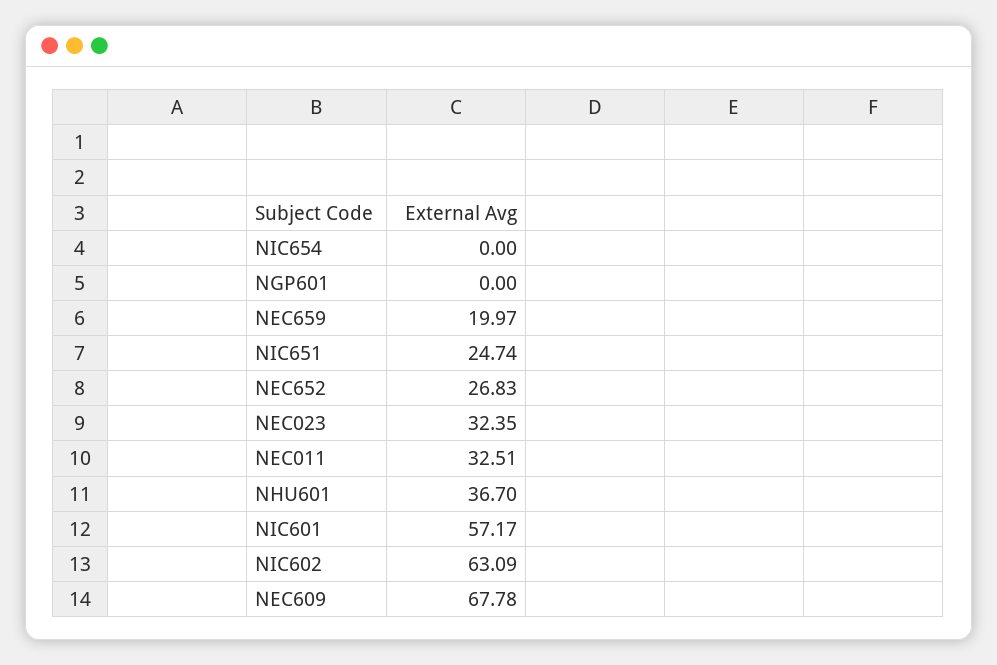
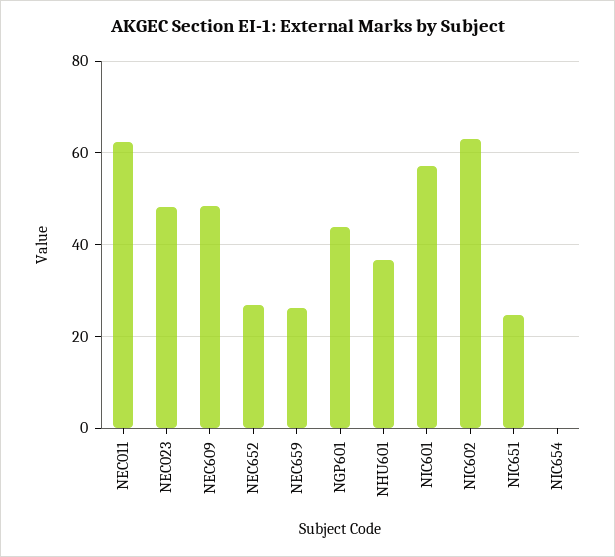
  {
    "NIC654": 0,
-   "NGP601": 0,
+   "NGP601": 44,
-   "NEC659": 19.97,
+   "NEC659": 26,
    "NIC651": 24.74,
    "NEC652": 26.83,
-   "NEC023": 32.35,
+   "NEC023": 48,
-   "NEC011": 32.51,
+   "NEC011": 62,
    "NHU601": 36.7,
    "NIC601": 57.17,
    "NIC602": 63.09,
-   "NEC609": 67.78
+   "NEC609": 48
  }

